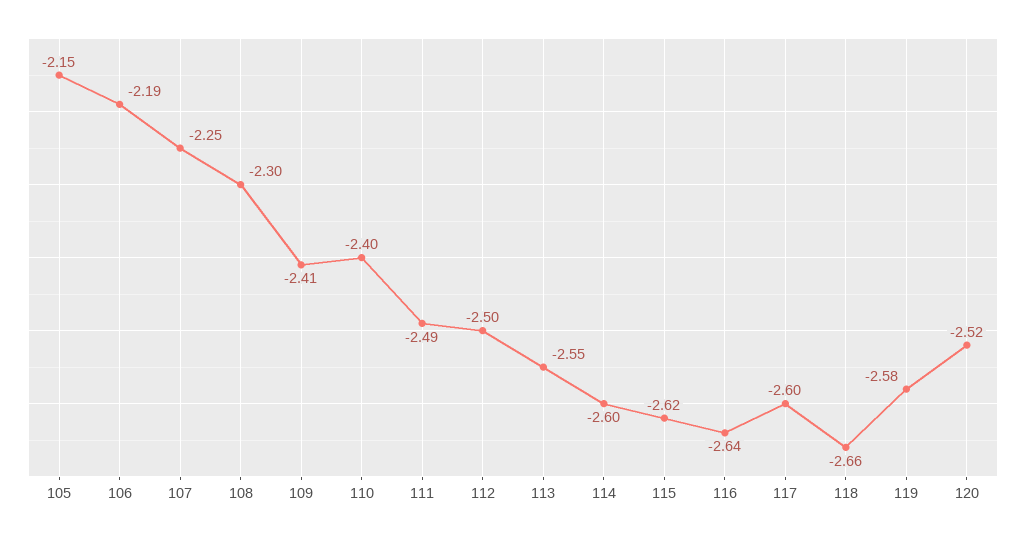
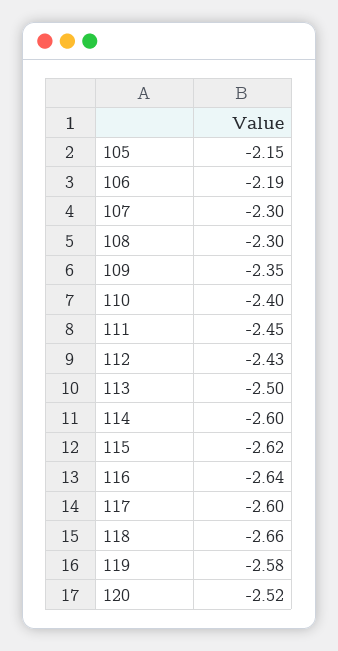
  {
    "105": -2.15,
    "106": -2.19,
-   "107": -2.25,
+   "107": -2.3,
    "108": -2.3,
-   "109": -2.41,
+   "109": -2.35,
    "110": -2.4,
-   "111": -2.49,
+   "111": -2.45,
-   "112": -2.5,
+   "112": -2.43,
-   "113": -2.55,
+   "113": -2.5,
    "114": -2.6,
    "115": -2.62,
    "116": -2.64,
    "117": -2.6,
    "118": -2.66,
    "119": -2.58,
    "120": -2.52
  }

